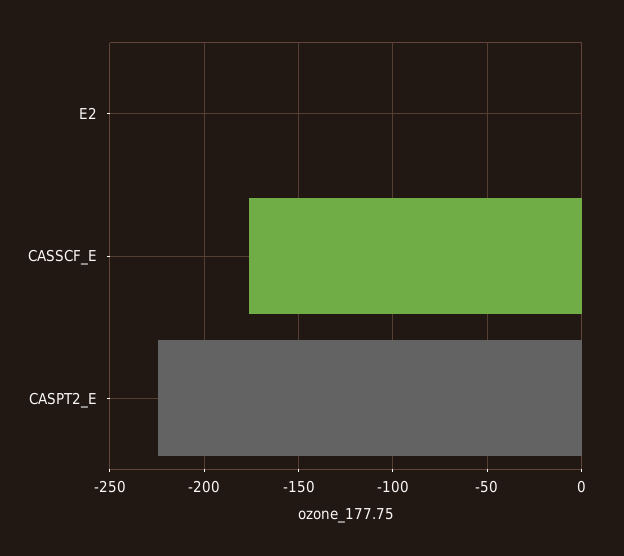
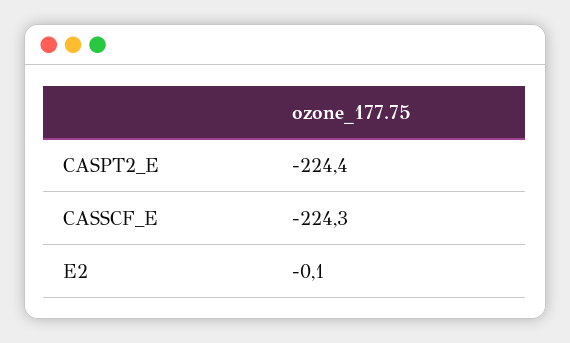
  {
    "E2": -0.1,
-   "CASSCF_E": -175,
+   "CASSCF_E": -224.3,
    "CASPT2_E": -224.4
  }

